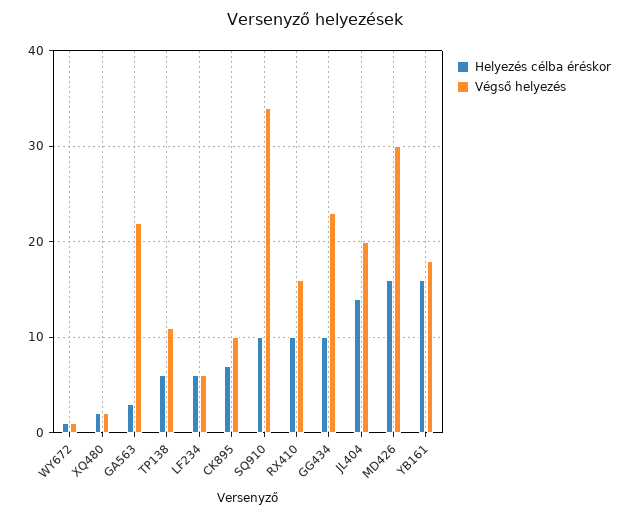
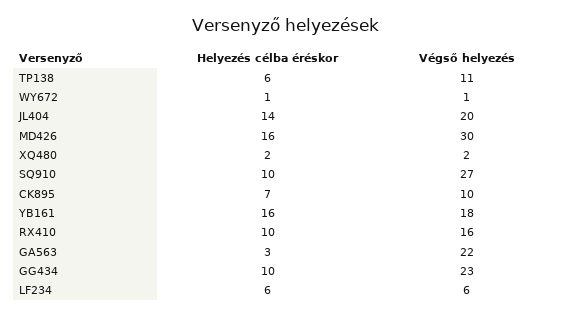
  {
    "Helyezés célba éréskor": {
      "WY672": 1,
      "XQ480": 2,
      "GA563": 3,
      "TP138": 6,
      "LF234": 6,
      "CK895": 7,
      "SQ910": 10,
      "RX410": 10,
      "GG434": 10,
      "JL404": 14,
      "MD426": 16,
      "YB161": 16
    },
    "Végső helyezés": {
      "WY672": 1,
      "XQ480": 2,
      "GA563": 22,
      "TP138": 11,
      "LF234": 6,
      "CK895": 10,
-     "SQ910": 34,
+     "SQ910": 27,
      "RX410": 16,
      "GG434": 23,
      "JL404": 20,
      "MD426": 30,
      "YB161": 18
    }
  }

